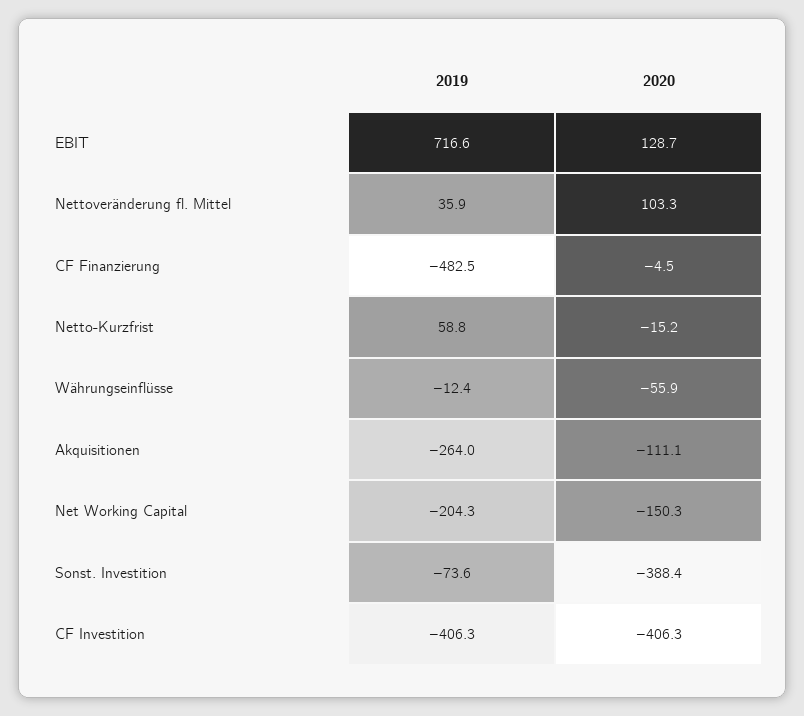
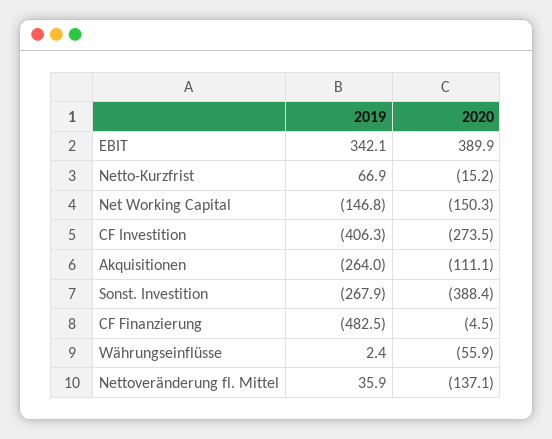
  {
    "2019": {
-     "EBIT": 716.6,
+     "EBIT": 342.1,
      "Nettoveränderung fl. Mittel": 35.9,
      "CF Finanzierung": -482.5,
-     "Netto-Kurzfrist": 58.8,
+     "Netto-Kurzfrist": 66.9,
-     "Währungseinflüsse": -12.4,
+     "Währungseinflüsse": 2.4,
      "Akquisitionen": -264,
-     "Net Working Capital": -204.3,
+     "Net Working Capital": -146.8,
-     "Sonst. Investition": -73.6,
+     "Sonst. Investition": -267.9,
      "CF Investition": -406.3
    },
    "2020": {
-     "EBIT": 128.7,
+     "EBIT": 389.9,
-     "Nettoveränderung fl. Mittel": 103.3,
+     "Nettoveränderung fl. Mittel": -137.1,
      "CF Finanzierung": -4.5,
      "Netto-Kurzfrist": -15.2,
      "Währungseinflüsse": -55.9,
      "Akquisitionen": -111.1,
      "Net Working Capital": -150.3,
      "Sonst. Investition": -388.4,
-     "CF Investition": -406.3
+     "CF Investition": -273.5
    }
  }

